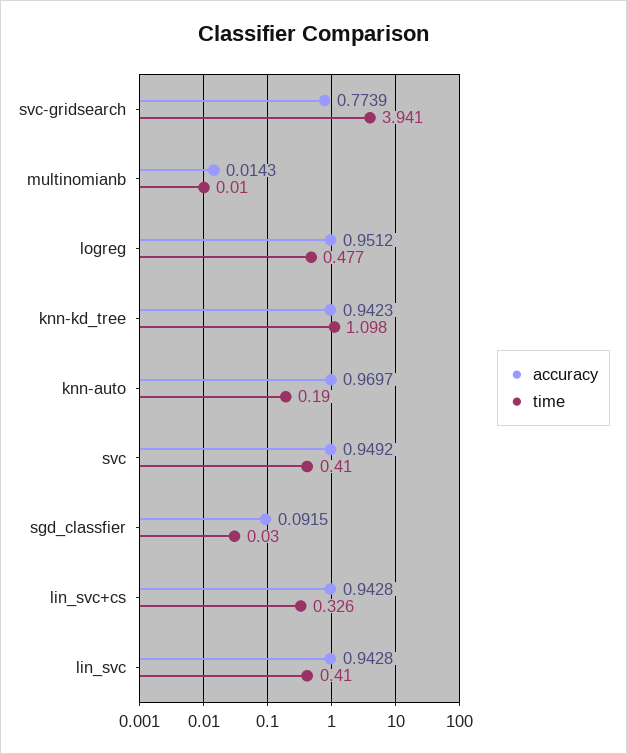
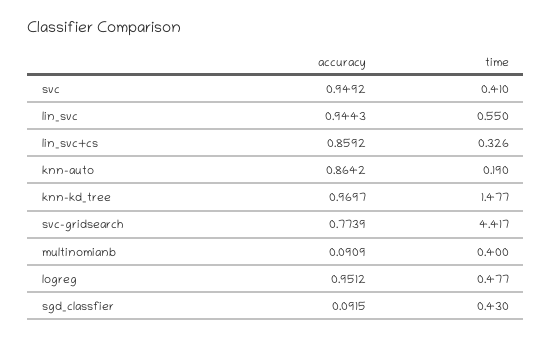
  {
    "accuracy": {
      "svc-gridsearch": 0.7739,
-     "multinomianb": 0.0143,
+     "multinomianb": 0.0909,
      "logreg": 0.9512,
-     "knn-kd_tree": 0.9423,
+     "knn-kd_tree": 0.9697,
-     "knn-auto": 0.9697,
+     "knn-auto": 0.8642,
      "svc": 0.9492,
      "sgd_classfier": 0.0915,
-     "lin_svc+cs": 0.9428,
+     "lin_svc+cs": 0.8592,
-     "lin_svc": 0.9428
+     "lin_svc": 0.9443
    },
    "time": {
-     "svc-gridsearch": 3.941,
+     "svc-gridsearch": 4.417,
-     "multinomianb": 0.01,
+     "multinomianb": 0.4,
      "logreg": 0.477,
-     "knn-kd_tree": 1.098,
+     "knn-kd_tree": 1.477,
      "knn-auto": 0.19,
      "svc": 0.41,
-     "sgd_classfier": 0.03,
+     "sgd_classfier": 0.43,
      "lin_svc+cs": 0.326,
-     "lin_svc": 0.41
+     "lin_svc": 0.55
    }
  }

